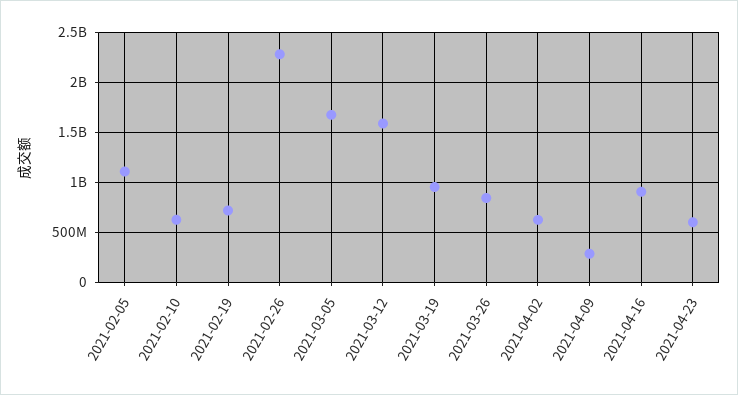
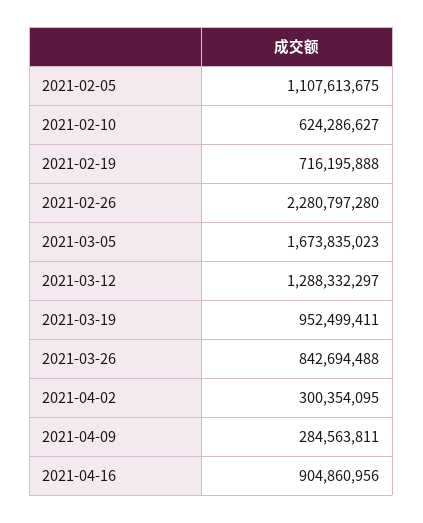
  {
    "2021-02-05": 1107613675,
    "2021-02-10": 624286627,
    "2021-02-19": 716195888,
    "2021-02-26": 2280797280,
    "2021-03-05": 1673835023,
-   "2021-03-12": 1600000000,
+   "2021-03-12": 1288332297,
    "2021-03-19": 952499411,
    "2021-03-26": 842694488,
-   "2021-04-02": 600000000,
+   "2021-04-02": 300354095,
    "2021-04-09": 284563811,
-   "2021-04-16": 904860956,
+   "2021-04-16": 904860956
-   "2021-04-23": 600000000
  }

